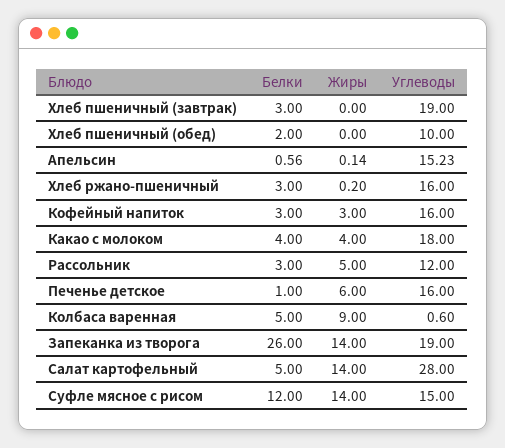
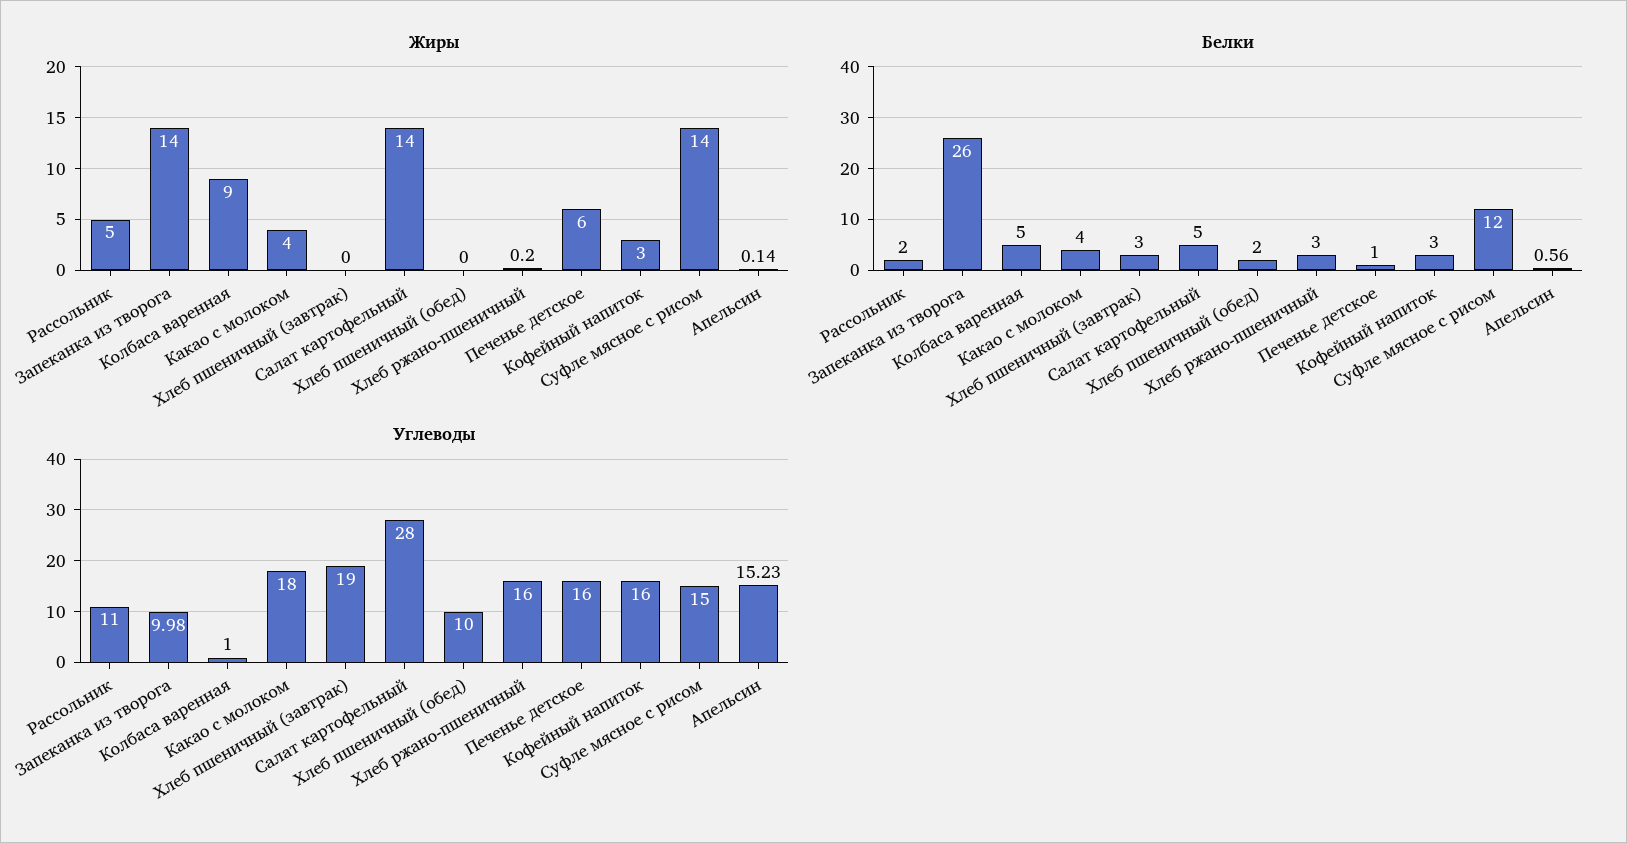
  {
    "Белки": {
      "Хлеб пшеничный (завтрак)": 3,
      "Хлеб пшеничный (обед)": 2,
      "Апельсин": 0.56,
      "Хлеб ржано-пшеничный": 3,
      "Кофейный напиток": 3,
      "Какао с молоком": 4,
-     "Рассольник": 3,
+     "Рассольник": 2,
      "Печенье детское": 1,
      "Колбаса варенная": 5,
      "Запеканка из творога": 26,
      "Салат картофельный": 5,
      "Суфле мясное с рисом": 12
    },
    "Жиры": {
      "Хлеб пшеничный (завтрак)": 0,
      "Хлеб пшеничный (обед)": 0,
      "Апельсин": 0.14,
      "Хлеб ржано-пшеничный": 0.2,
      "Кофейный напиток": 3,
      "Какао с молоком": 4,
      "Рассольник": 5,
      "Печенье детское": 6,
      "Колбаса варенная": 9,
      "Запеканка из творога": 14,
      "Салат картофельный": 14,
      "Суфле мясное с рисом": 14
    },
    "Углеводы": {
      "Хлеб пшеничный (завтрак)": 19,
      "Хлеб пшеничный (обед)": 10,
      "Апельсин": 15.23,
      "Хлеб ржано-пшеничный": 16,
      "Кофейный напиток": 16,
      "Какао с молоком": 18,
-     "Рассольник": 12,
+     "Рассольник": 11,
      "Печенье детское": 16,
-     "Колбаса варенная": 0.6,
+     "Колбаса варенная": 1,
-     "Запеканка из творога": 19,
+     "Запеканка из творога": 9.98,
      "Салат картофельный": 28,
      "Суфле мясное с рисом": 15
    }
  }

